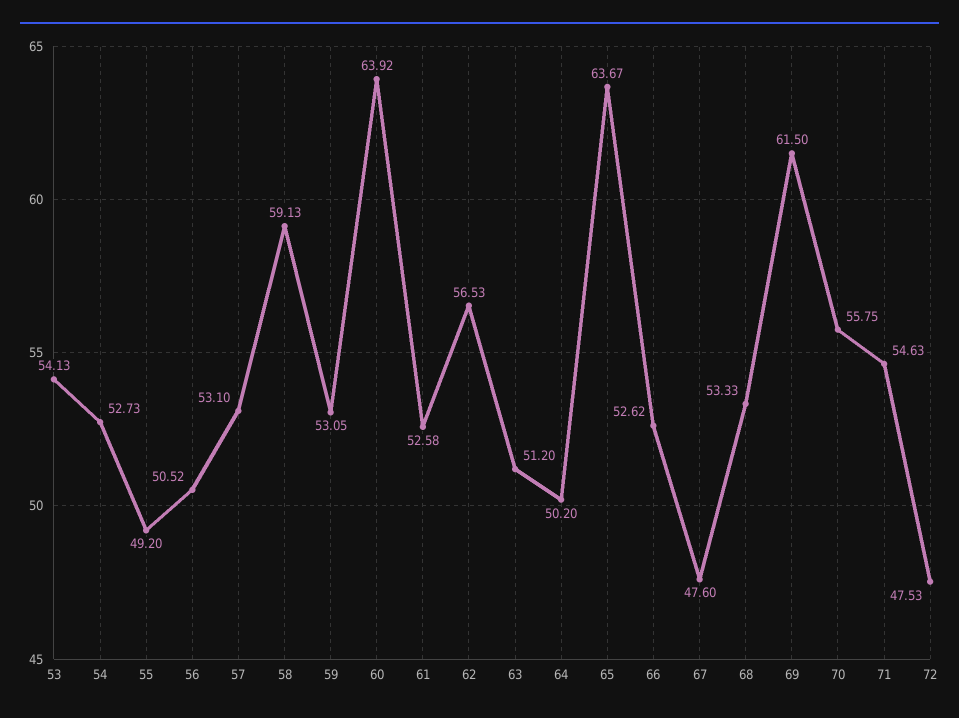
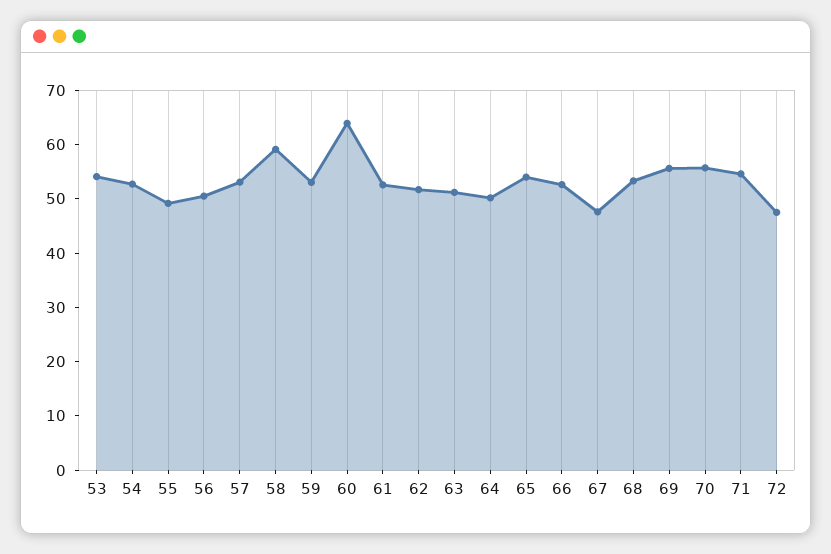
  {
    "53": 54.13,
    "54": 52.73,
    "55": 49.2,
    "56": 50.52,
    "57": 53.1,
    "58": 59.13,
    "59": 53.05,
    "60": 63.92,
    "61": 52.58,
-   "62": 56.53,
+   "62": 52,
    "63": 51.2,
    "64": 50.2,
-   "65": 63.67,
+   "65": 54,
    "66": 52.62,
    "67": 47.6,
    "68": 53.33,
-   "69": 61.5,
+   "69": 56,
    "70": 55.75,
    "71": 54.63,
    "72": 47.53
  }

